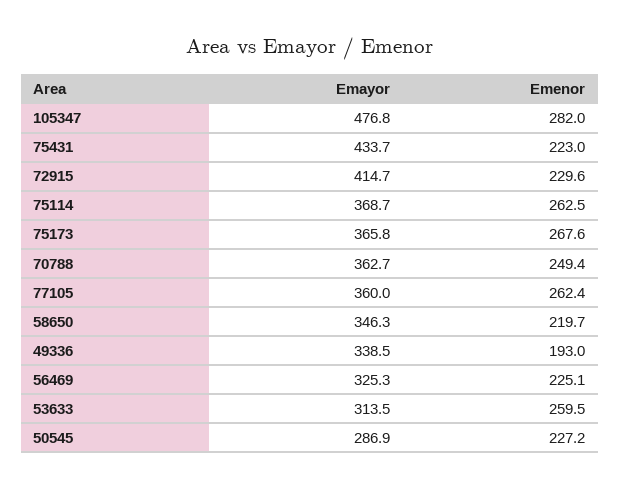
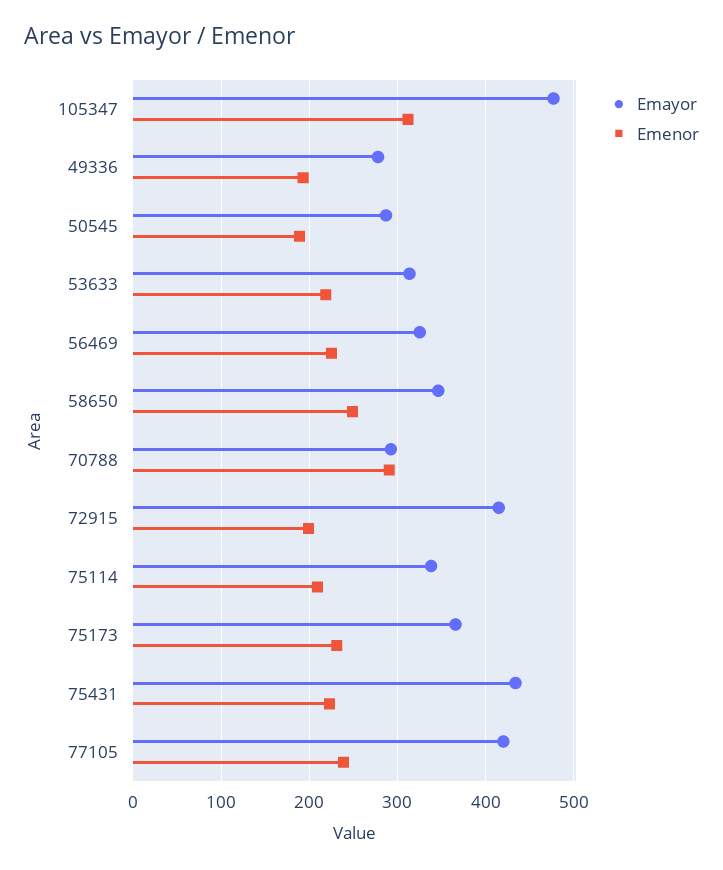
  {
    "Emayor": {
      "105347": 476.8,
      "75431": 433.7,
      "72915": 414.7,
-     "75114": 368.7,
+     "75114": 340,
      "75173": 365.8,
-     "70788": 362.7,
+     "70788": 290,
-     "77105": 360,
+     "77105": 420,
      "58650": 346.3,
-     "49336": 338.5,
+     "49336": 280,
      "56469": 325.3,
      "53633": 313.5,
      "50545": 286.9
    },
    "Emenor": {
-     "105347": 282,
+     "105347": 310,
      "75431": 223,
-     "72915": 229.6,
+     "72915": 200,
-     "75114": 262.5,
+     "75114": 210,
-     "75173": 267.6,
+     "75173": 230,
-     "70788": 249.4,
+     "70788": 290,
-     "77105": 262.4,
+     "77105": 240,
-     "58650": 219.7,
+     "58650": 250,
      "49336": 193,
      "56469": 225.1,
-     "53633": 259.5,
+     "53633": 220,
-     "50545": 227.2
+     "50545": 190
    }
  }

